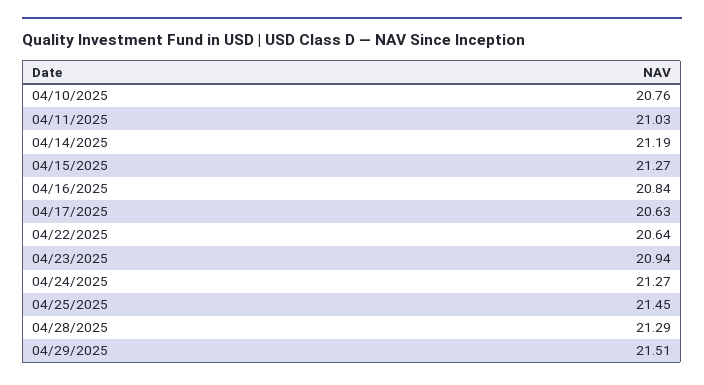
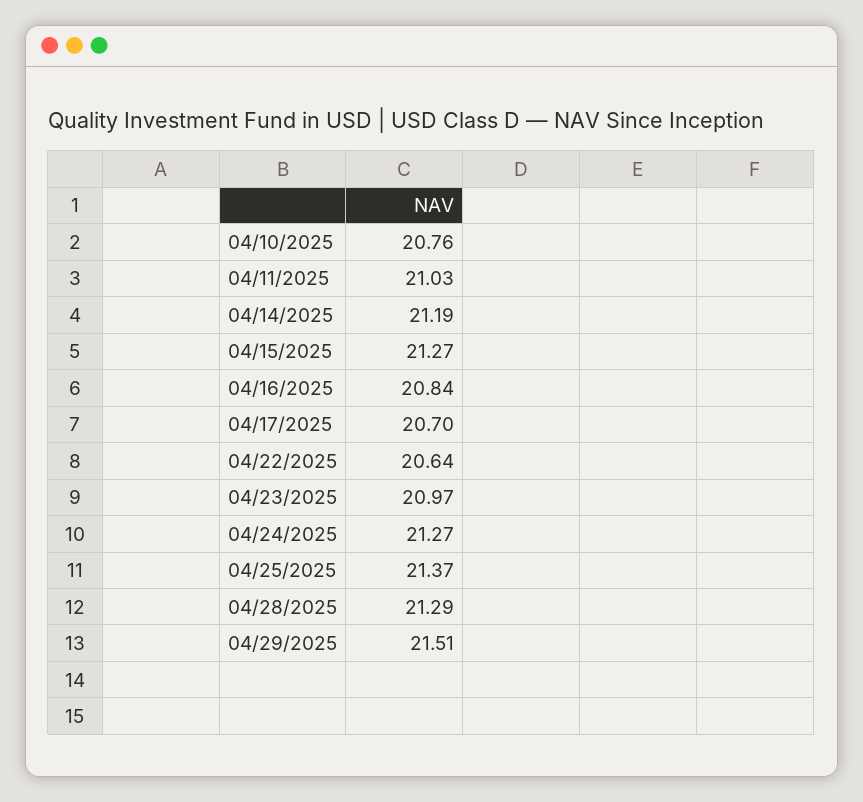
  {
    "04/10/2025": 20.76,
    "04/11/2025": 21.03,
    "04/14/2025": 21.19,
    "04/15/2025": 21.27,
    "04/16/2025": 20.84,
-   "04/17/2025": 20.63,
+   "04/17/2025": 20.7,
    "04/22/2025": 20.64,
-   "04/23/2025": 20.94,
+   "04/23/2025": 20.97,
    "04/24/2025": 21.27,
-   "04/25/2025": 21.45,
+   "04/25/2025": 21.37,
    "04/28/2025": 21.29,
    "04/29/2025": 21.51
  }

